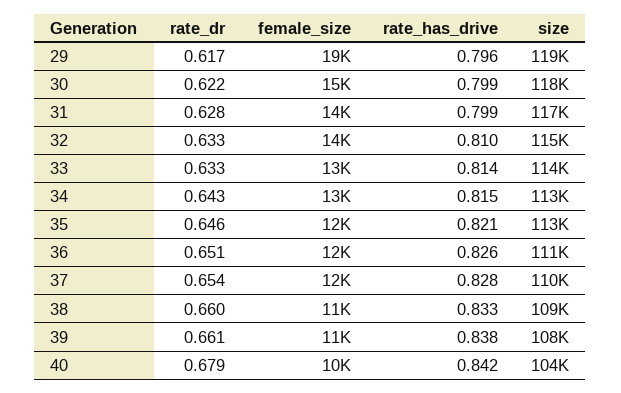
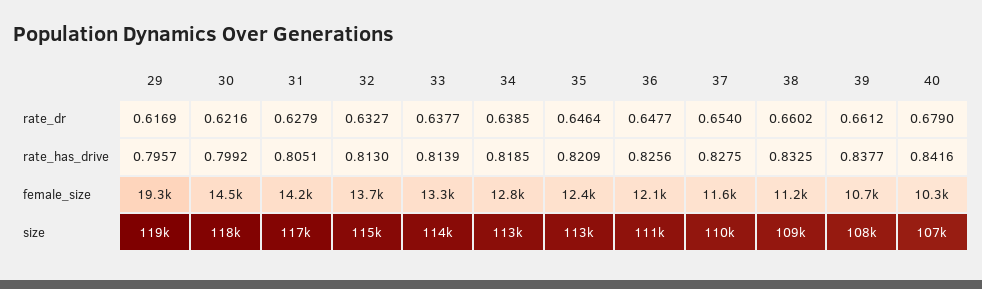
  {
    "rate_dr": {
      "29": 0.6169,
      "30": 0.6216,
      "31": 0.6279,
      "32": 0.6327,
-     "33": 0.633,
+     "33": 0.6377,
-     "34": 0.643,
+     "34": 0.6385,
      "35": 0.6464,
-     "36": 0.651,
+     "36": 0.6477,
      "37": 0.654,
      "38": 0.6602,
      "39": 0.6612,
      "40": 0.679
    },
    "female_size": {
      "29": 19300,
      "30": 14500,
      "31": 14200,
      "32": 13700,
      "33": 13300,
      "34": 12800,
      "35": 12400,
      "36": 12100,
      "37": 11600,
      "38": 11200,
      "39": 10700,
      "40": 10300
    },
    "rate_has_drive": {
      "29": 0.7957,
      "30": 0.7992,
-     "31": 0.799,
+     "31": 0.8051,
-     "32": 0.81,
+     "32": 0.813,
      "33": 0.8139,
-     "34": 0.815,
+     "34": 0.8185,
      "35": 0.8209,
      "36": 0.8256,
      "37": 0.8275,
      "38": 0.8325,
      "39": 0.8377,
      "40": 0.8416
    },
    "size": {
      "29": 119000,
      "30": 118000,
      "31": 117000,
      "32": 115000,
      "33": 114000,
      "34": 113000,
      "35": 113000,
      "36": 111000,
      "37": 110000,
      "38": 109000,
      "39": 108000,
-     "40": 104000
+     "40": 107000
    }
  }

